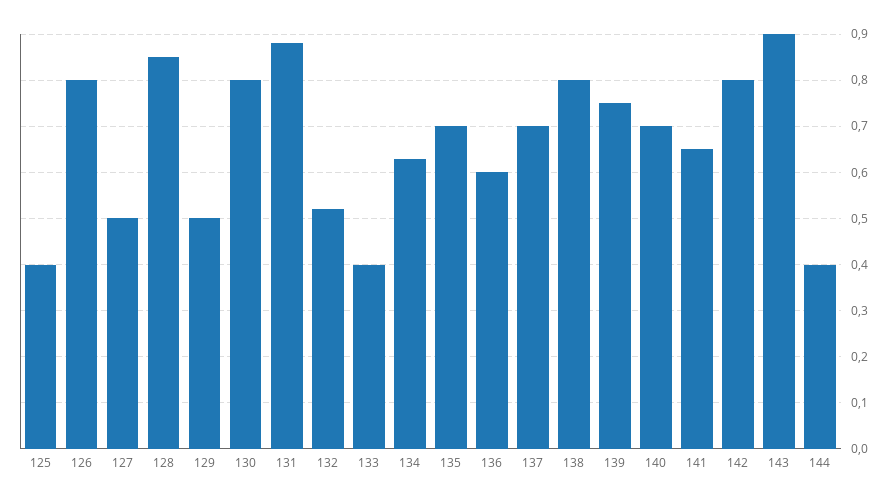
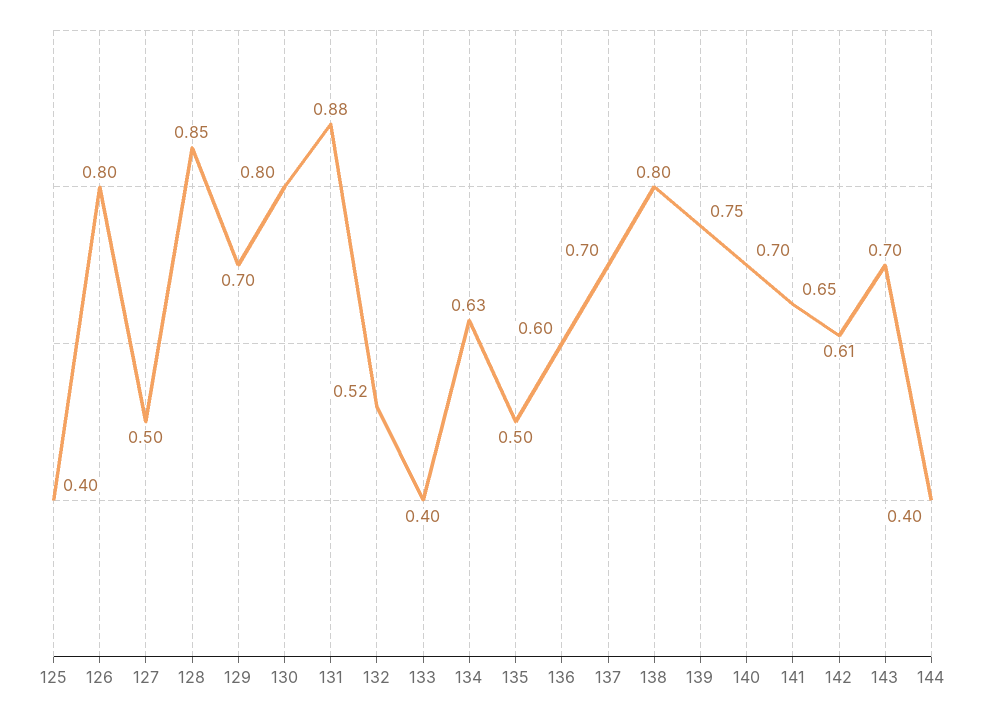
  {
    "125": 0.4,
    "126": 0.8,
    "127": 0.5,
    "128": 0.85,
-   "129": 0.5,
+   "129": 0.7,
    "130": 0.8,
    "131": 0.88,
    "132": 0.52,
    "133": 0.4,
    "134": 0.63,
-   "135": 0.7,
+   "135": 0.5,
    "136": 0.6,
    "137": 0.7,
    "138": 0.8,
    "139": 0.75,
    "140": 0.7,
    "141": 0.65,
-   "142": 0.8,
+   "142": 0.61,
-   "143": 0.9,
+   "143": 0.7,
    "144": 0.4
  }

